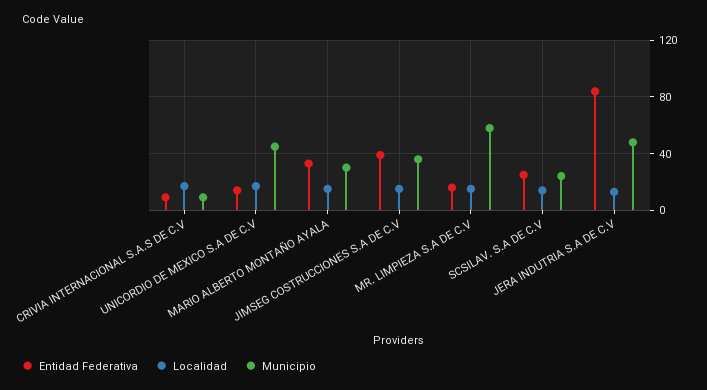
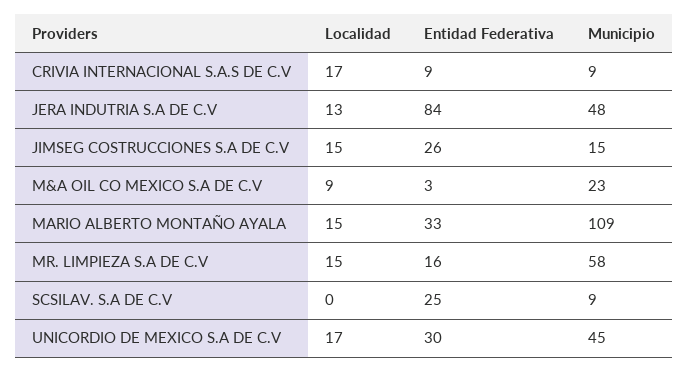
  {
    "Entidad Federativa": {
      "CRIVIA INTERNACIONAL S.A.S DE C.V": 9,
-     "UNICORDIO DE MEXICO S.A DE C.V": 15,
+     "UNICORDIO DE MEXICO S.A DE C.V": 30,
      "MARIO ALBERTO MONTAÑO AYALA": 33,
-     "JIMSEG COSTRUCCIONES S.A DE C.V": 40,
+     "JIMSEG COSTRUCCIONES S.A DE C.V": 26,
      "MR. LIMPIEZA S.A DE C.V": 16,
      "SCSILAV. S.A DE C.V": 25,
-     "JERA INDUTRIA S.A DE C.V": 84
+     "JERA INDUTRIA S.A DE C.V": 84,
+     "M&A OIL CO MEXICO S.A DE C.V": 3
    },
    "Localidad": {
      "CRIVIA INTERNACIONAL S.A.S DE C.V": 17,
      "UNICORDIO DE MEXICO S.A DE C.V": 17,
      "MARIO ALBERTO MONTAÑO AYALA": 15,
      "JIMSEG COSTRUCCIONES S.A DE C.V": 15,
      "MR. LIMPIEZA S.A DE C.V": 15,
-     "SCSILAV. S.A DE C.V": 15,
+     "SCSILAV. S.A DE C.V": 0,
-     "JERA INDUTRIA S.A DE C.V": 13
+     "JERA INDUTRIA S.A DE C.V": 13,
+     "M&A OIL CO MEXICO S.A DE C.V": 9
    },
    "Municipio": {
      "CRIVIA INTERNACIONAL S.A.S DE C.V": 9,
      "UNICORDIO DE MEXICO S.A DE C.V": 45,
-     "MARIO ALBERTO MONTAÑO AYALA": 30,
+     "MARIO ALBERTO MONTAÑO AYALA": 109,
-     "JIMSEG COSTRUCCIONES S.A DE C.V": 35,
+     "JIMSEG COSTRUCCIONES S.A DE C.V": 15,
      "MR. LIMPIEZA S.A DE C.V": 58,
-     "SCSILAV. S.A DE C.V": 25,
+     "SCSILAV. S.A DE C.V": 9,
-     "JERA INDUTRIA S.A DE C.V": 48
+     "JERA INDUTRIA S.A DE C.V": 48,
+     "M&A OIL CO MEXICO S.A DE C.V": 23
    }
  }

